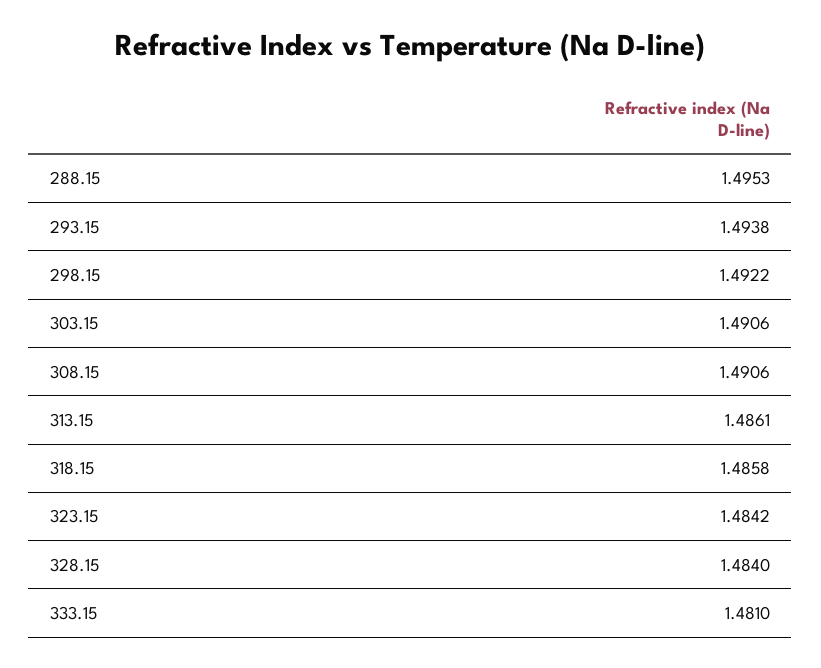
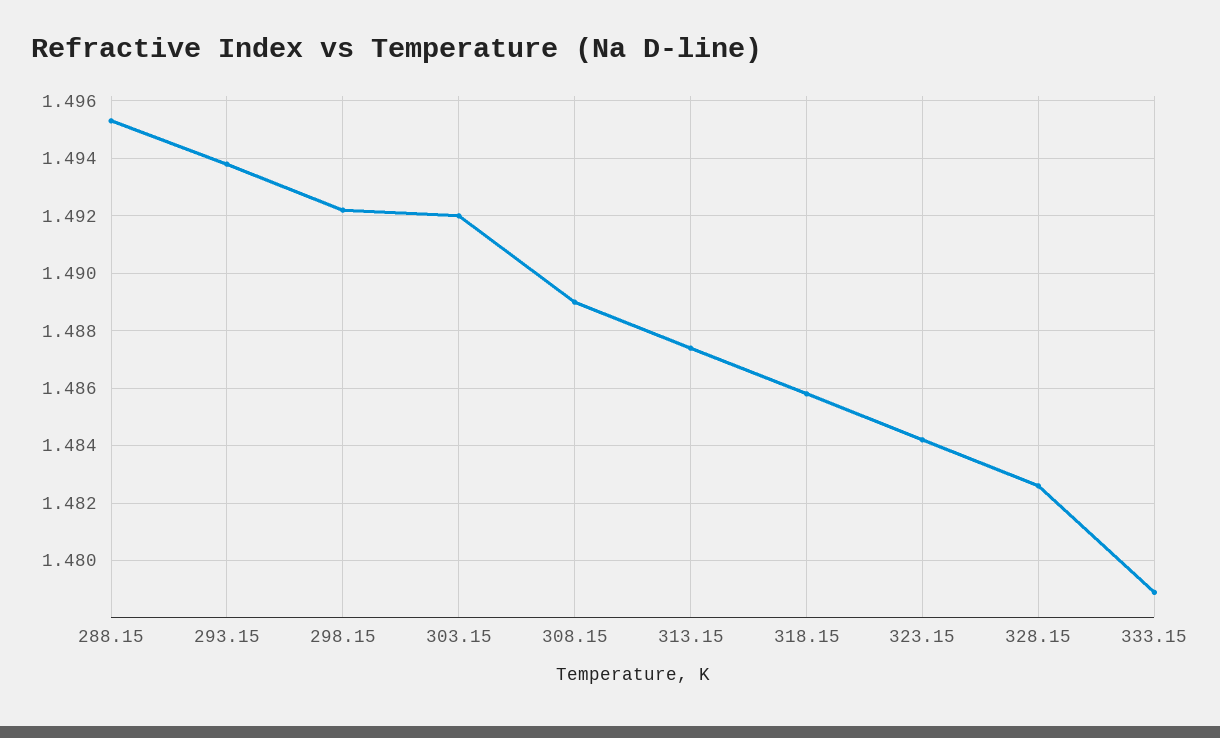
  {
    "288.15": 1.4953,
    "293.15": 1.4938,
    "298.15": 1.4922,
-   "303.15": 1.4906,
+   "303.15": 1.492,
-   "308.15": 1.4906,
+   "308.15": 1.489,
-   "313.15": 1.4861,
+   "313.15": 1.4875,
    "318.15": 1.4858,
    "323.15": 1.4842,
-   "328.15": 1.484,
+   "328.15": 1.4825,
-   "333.15": 1.481
+   "333.15": 1.479
  }

